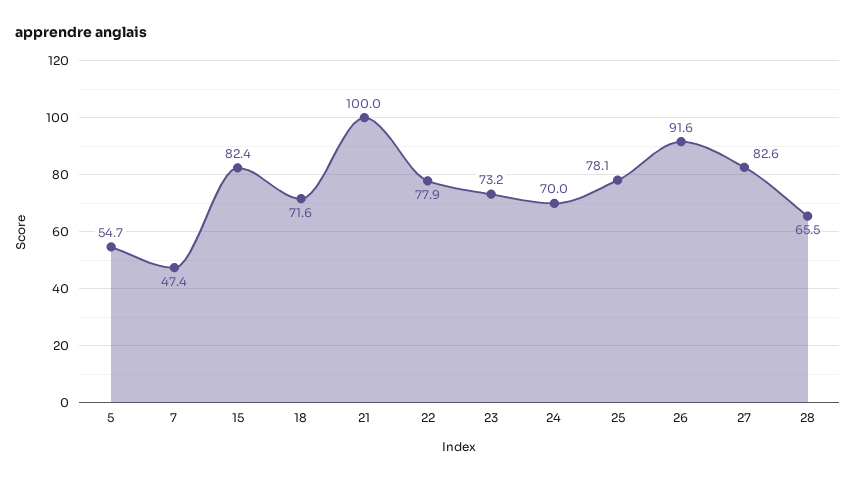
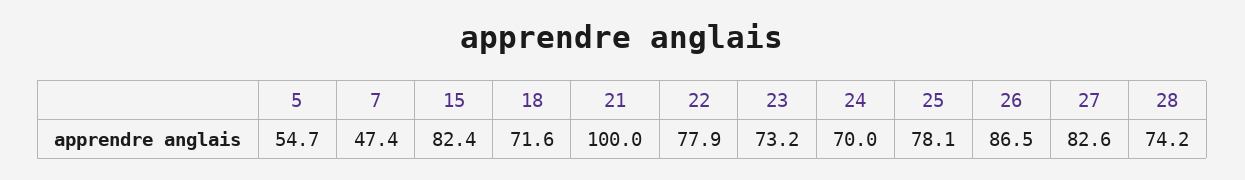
  {
    "5": 54.7,
    "7": 47.4,
    "15": 82.4,
    "18": 71.6,
    "21": 100,
    "22": 77.9,
    "23": 73.2,
    "24": 70,
    "25": 78.1,
-   "26": 91.6,
+   "26": 86.5,
    "27": 82.6,
-   "28": 65.5
+   "28": 74.2
  }

